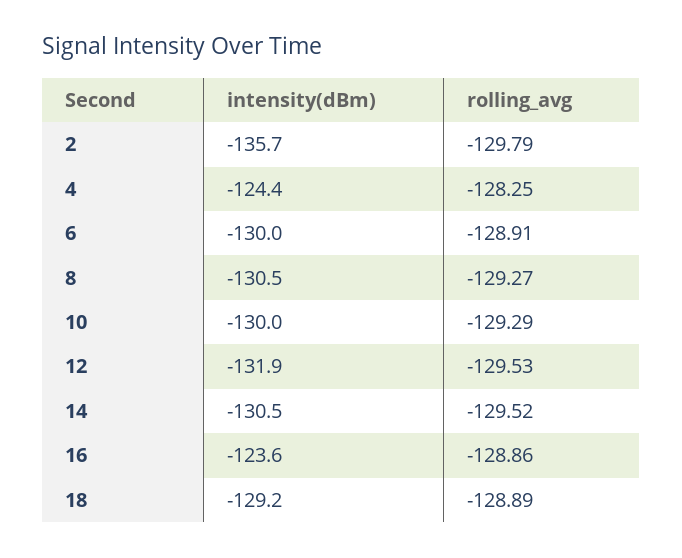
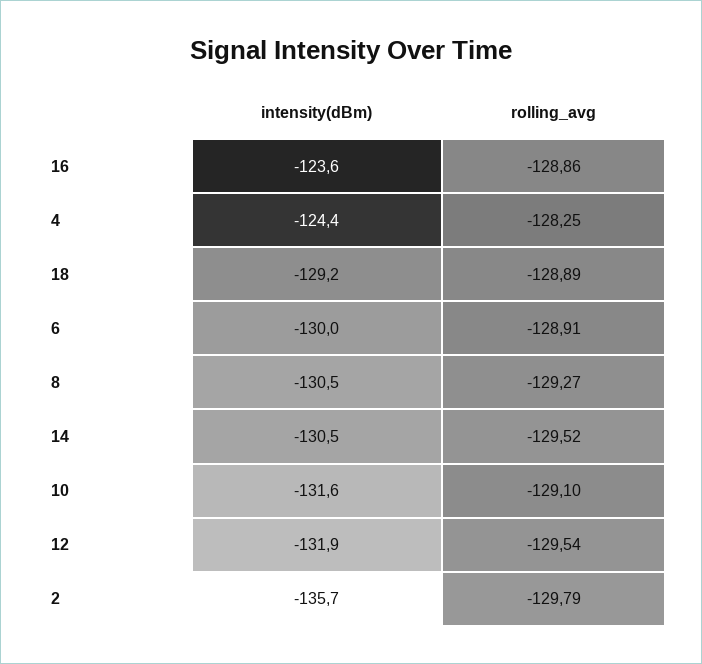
  {
    "intensity(dBm)": {
      "2": -135.7,
      "4": -124.4,
      "6": -130,
      "8": -130.5,
-     "10": -130,
+     "10": -131.6,
      "12": -131.9,
      "14": -130.5,
      "16": -123.6,
      "18": -129.2
    },
    "rolling_avg": {
      "2": -129.79,
      "4": -128.25,
      "6": -128.91,
      "8": -129.27,
-     "10": -129.29,
+     "10": -129.1,
-     "12": -129.53,
+     "12": -129.54,
      "14": -129.52,
      "16": -128.86,
      "18": -128.89
    }
  }

